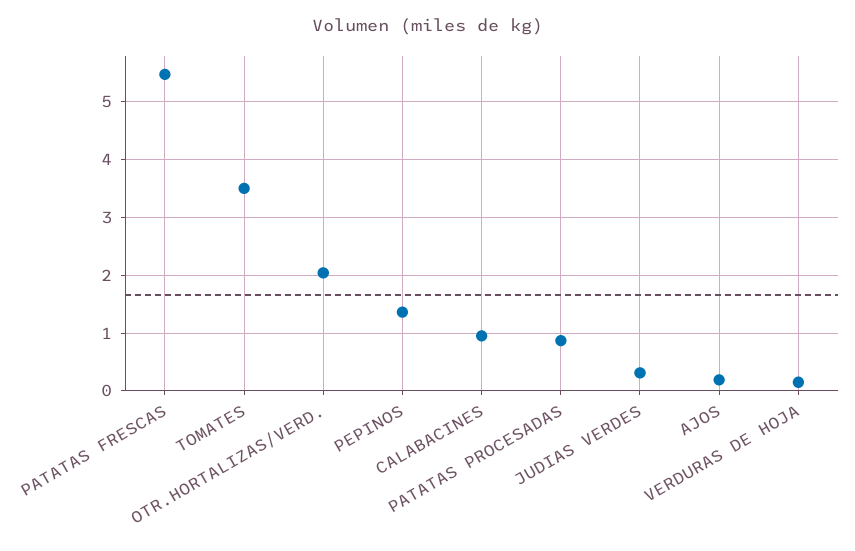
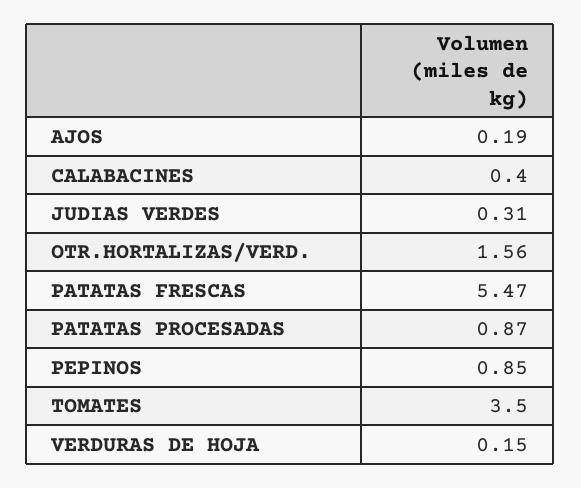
  {
    "PATATAS FRESCAS": 5.47,
    "TOMATES": 3.5,
-   "OTR.HORTALIZAS/VERD.": 2,
+   "OTR.HORTALIZAS/VERD.": 1.56,
-   "PEPINOS": 1.4,
+   "PEPINOS": 0.85,
-   "CALABACINES": 1,
+   "CALABACINES": 0.4,
    "PATATAS PROCESADAS": 0.87,
    "JUDIAS VERDES": 0.31,
    "AJOS": 0.19,
    "VERDURAS DE HOJA": 0.15
  }

